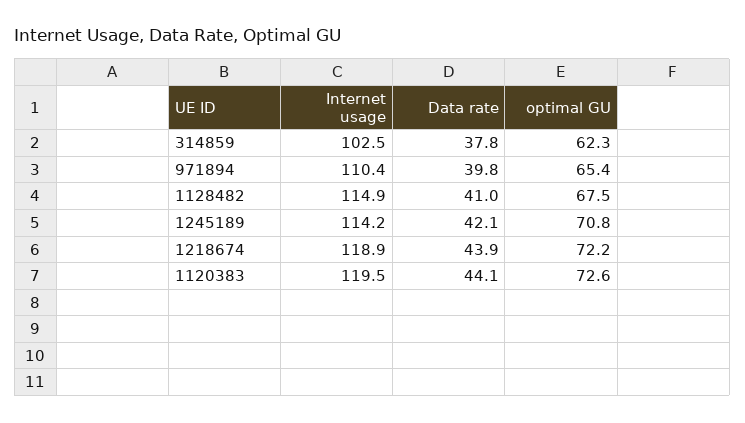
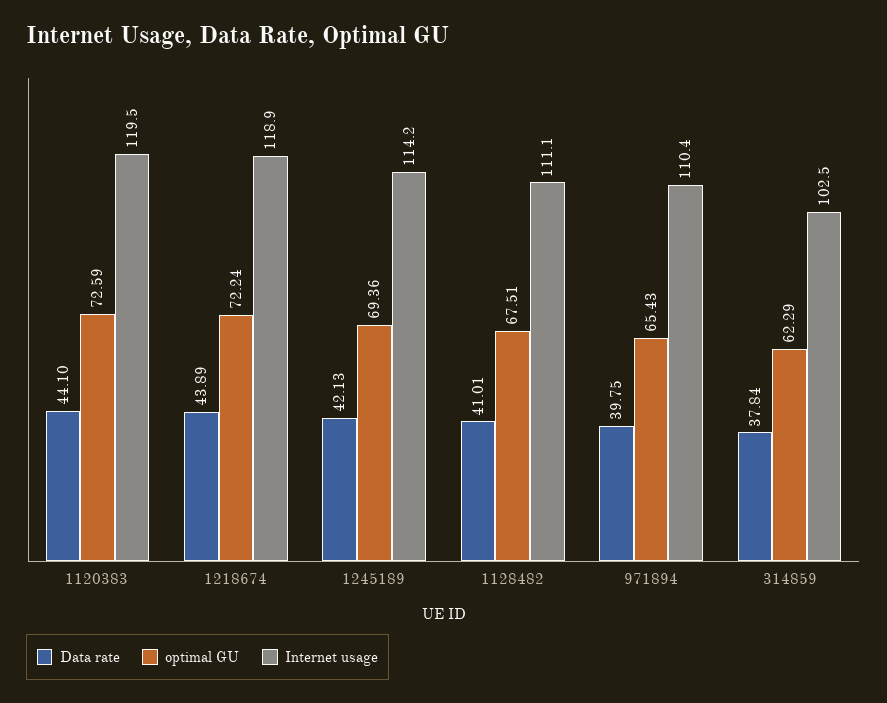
  {
    "Internet usage": {
      "314859": 102.5,
      "971894": 110.4,
-     "1128482": 114.9,
+     "1128482": 111.1,
      "1245189": 114.2,
      "1218674": 118.9,
      "1120383": 119.5
    },
    "Data rate": {
      "314859": 37.84,
      "971894": 39.75,
      "1128482": 41.01,
      "1245189": 42.13,
      "1218674": 43.89,
      "1120383": 44.1
    },
    "optimal GU": {
      "314859": 62.29,
      "971894": 65.43,
      "1128482": 67.51,
-     "1245189": 70.8,
+     "1245189": 69.36,
      "1218674": 72.24,
      "1120383": 72.59
    }
  }

